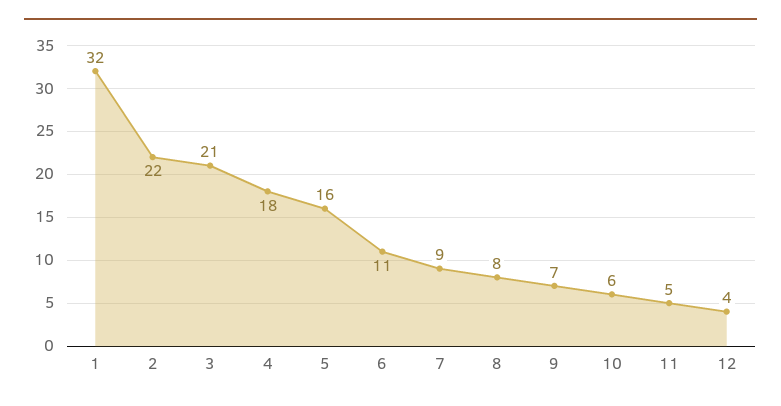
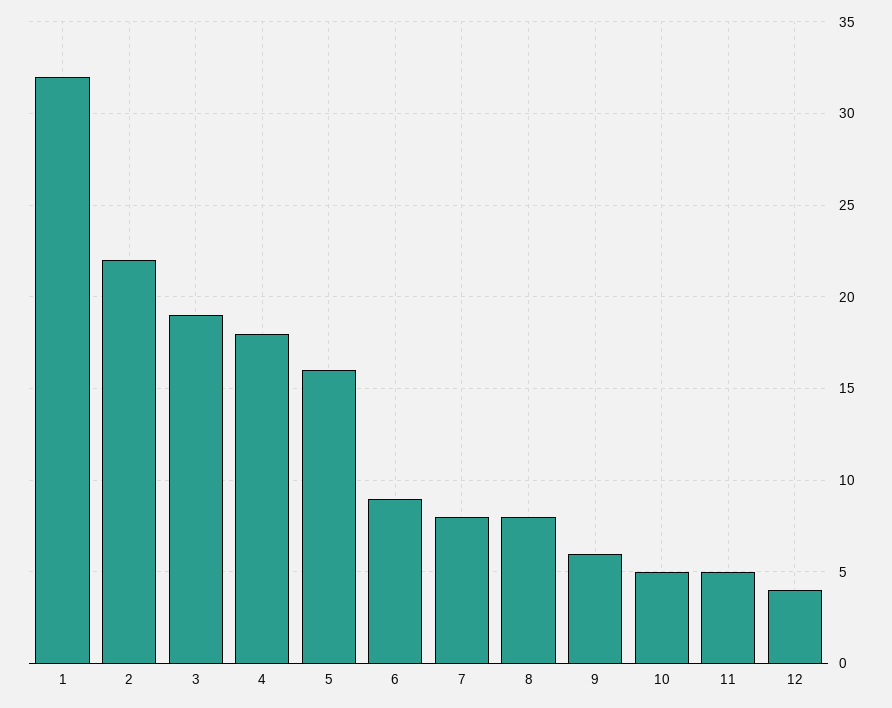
  {
    "1": 32,
    "2": 22,
-   "3": 21,
+   "3": 19,
    "4": 18,
    "5": 16,
-   "6": 11,
+   "6": 9,
-   "7": 9,
+   "7": 8,
    "8": 8,
-   "9": 7,
+   "9": 6,
-   "10": 6,
+   "10": 5,
    "11": 5,
    "12": 4
  }

